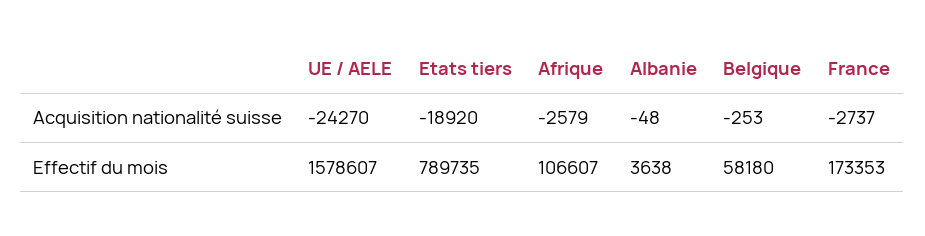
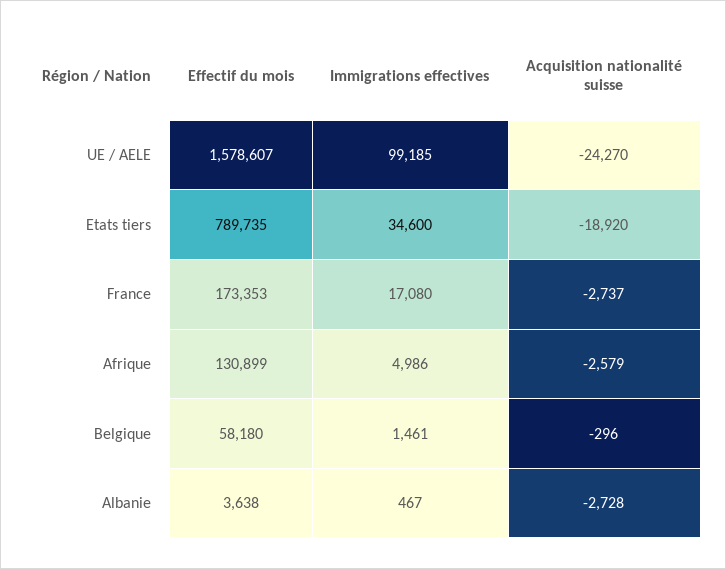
  {
    "UE / AELE": {
      "Acquisition nationalité suisse": -24270,
-     "Effectif du mois": 1578607
+     "Effectif du mois": 1578607,
+     "Immigrations effectives": 99185
    },
    "Etats tiers": {
      "Acquisition nationalité suisse": -18920,
-     "Effectif du mois": 789735
+     "Effectif du mois": 789735,
+     "Immigrations effectives": 34600
    },
    "Afrique": {
      "Acquisition nationalité suisse": -2579,
-     "Effectif du mois": 106607
+     "Effectif du mois": 130899,
+     "Immigrations effectives": 4986
    },
    "Albanie": {
-     "Acquisition nationalité suisse": -48,
+     "Acquisition nationalité suisse": -2728,
-     "Effectif du mois": 3638
+     "Effectif du mois": 3638,
+     "Immigrations effectives": 467
    },
    "Belgique": {
-     "Acquisition nationalité suisse": -253,
+     "Acquisition nationalité suisse": -296,
-     "Effectif du mois": 58180
+     "Effectif du mois": 58180,
+     "Immigrations effectives": 1461
    },
    "France": {
      "Acquisition nationalité suisse": -2737,
-     "Effectif du mois": 173353
+     "Effectif du mois": 173353,
+     "Immigrations effectives": 17080
    }
  }

